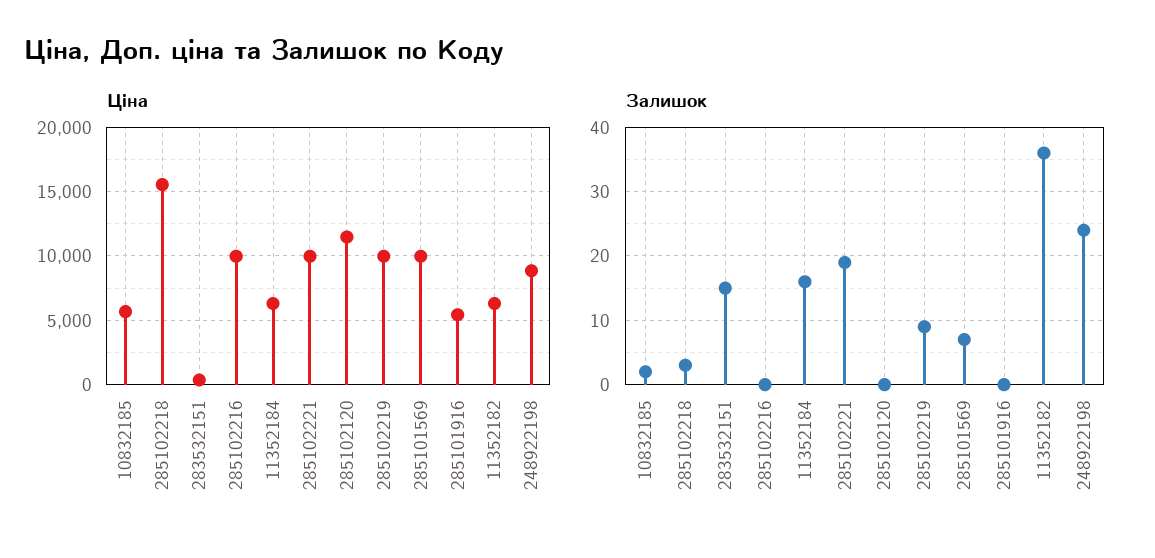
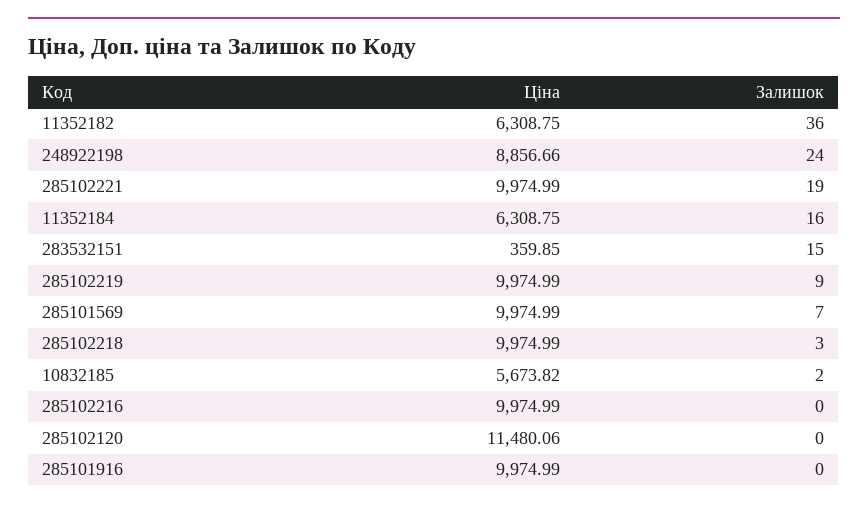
  {
    "Ціна": {
      "10832185": 5673.82,
-     "285102218": 15500,
+     "285102218": 9974.99,
      "283532151": 359.85,
      "285102216": 9974.99,
      "11352184": 6308.75,
      "285102221": 9974.99,
      "285102120": 11480.06,
      "285102219": 9974.99,
      "285101569": 9974.99,
-     "285101916": 5500,
+     "285101916": 9974.99,
      "11352182": 6308.75,
      "248922198": 8856.66
    },
    "Залишок": {
      "10832185": 2,
      "285102218": 3,
      "283532151": 15,
      "285102216": 0,
      "11352184": 16,
      "285102221": 19,
      "285102120": 0,
      "285102219": 9,
      "285101569": 7,
      "285101916": 0,
      "11352182": 36,
      "248922198": 24
    }
  }

